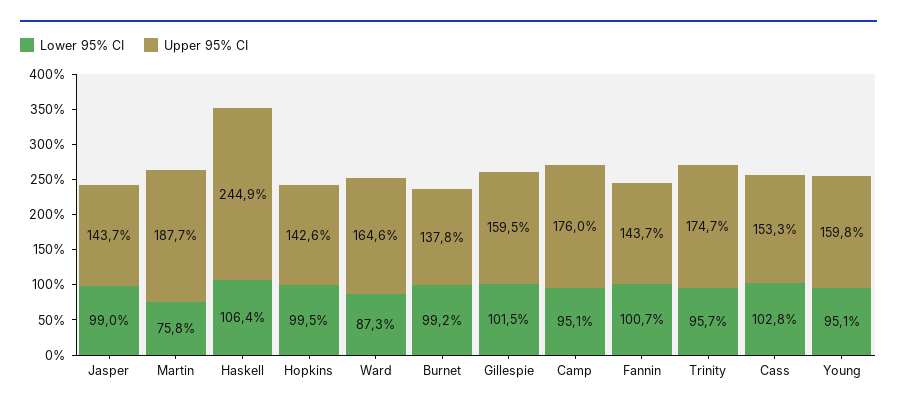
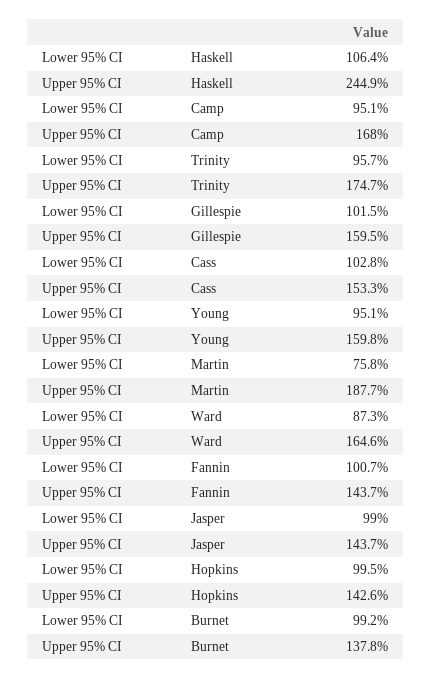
  {
    "Lower 95% CI": {
      "Jasper": 99,
      "Martin": 75.8,
      "Haskell": 106.4,
      "Hopkins": 99.5,
      "Ward": 87.3,
      "Burnet": 99.2,
      "Gillespie": 101.5,
      "Camp": 95.1,
      "Fannin": 100.7,
      "Trinity": 95.7,
      "Cass": 102.8,
      "Young": 95.1
    },
    "Upper 95% CI": {
      "Jasper": 143.7,
      "Martin": 187.7,
      "Haskell": 244.9,
      "Hopkins": 142.6,
      "Ward": 164.6,
      "Burnet": 137.8,
      "Gillespie": 159.5,
-     "Camp": 176,
+     "Camp": 168,
      "Fannin": 143.7,
      "Trinity": 174.7,
      "Cass": 153.3,
      "Young": 159.8
    }
  }

